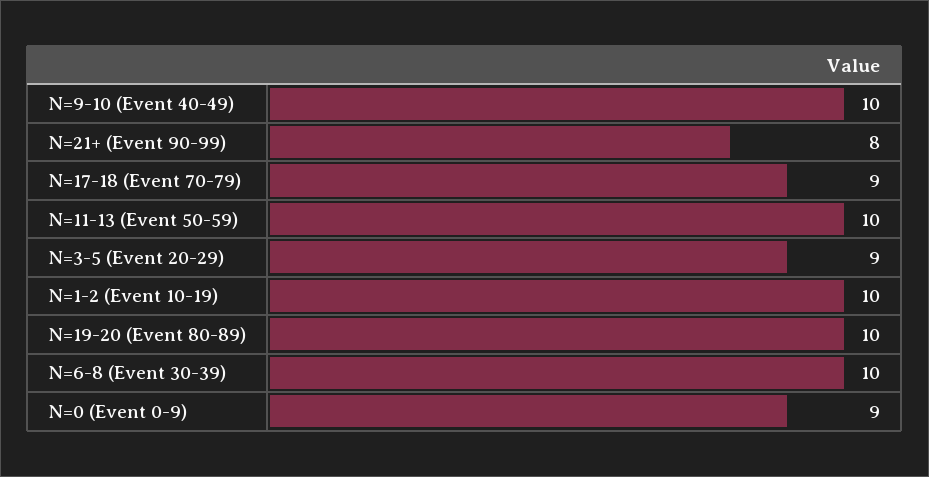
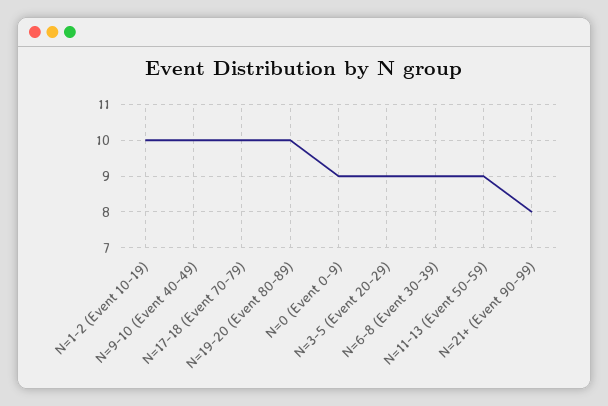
  {
    "N=9-10 (Event 40-49)": 10,
    "N=21+ (Event 90-99)": 8,
-   "N=17-18 (Event 70-79)": 9,
+   "N=17-18 (Event 70-79)": 10,
-   "N=11-13 (Event 50-59)": 10,
+   "N=11-13 (Event 50-59)": 9,
    "N=3-5 (Event 20-29)": 9,
    "N=1-2 (Event 10-19)": 10,
    "N=19-20 (Event 80-89)": 10,
-   "N=6-8 (Event 30-39)": 10,
+   "N=6-8 (Event 30-39)": 9,
    "N=0 (Event 0-9)": 9
  }

